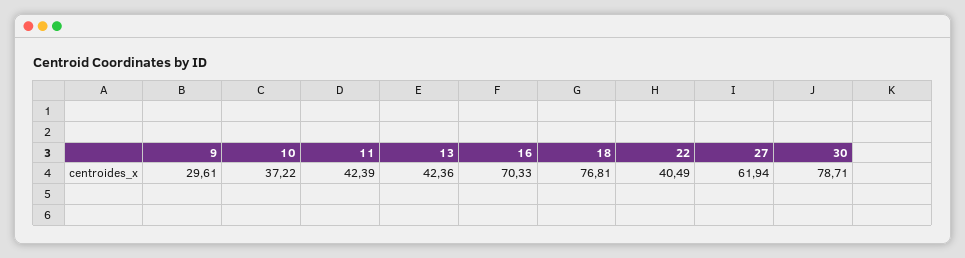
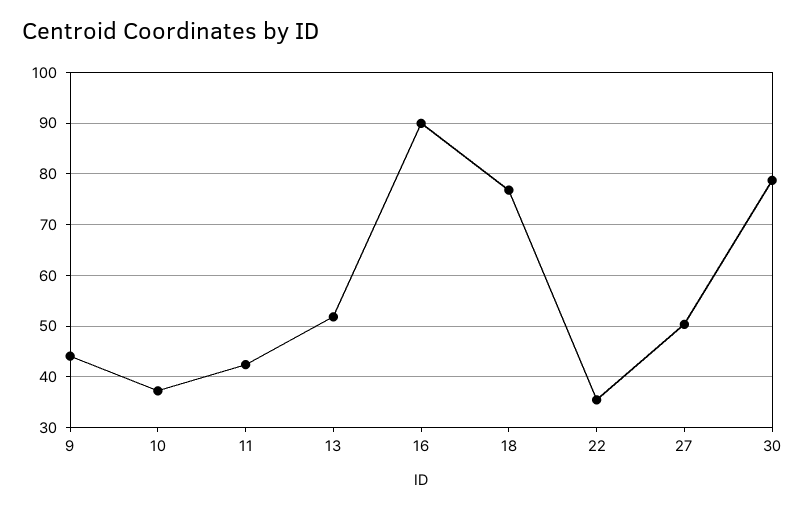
  {
-   "9": 29.61,
+   "9": 44,
    "10": 37.22,
    "11": 42.39,
-   "13": 42.36,
+   "13": 52,
-   "16": 70.33,
+   "16": 90,
    "18": 76.81,
-   "22": 40.49,
+   "22": 36,
-   "27": 61.94,
+   "27": 50,
    "30": 78.71
  }

